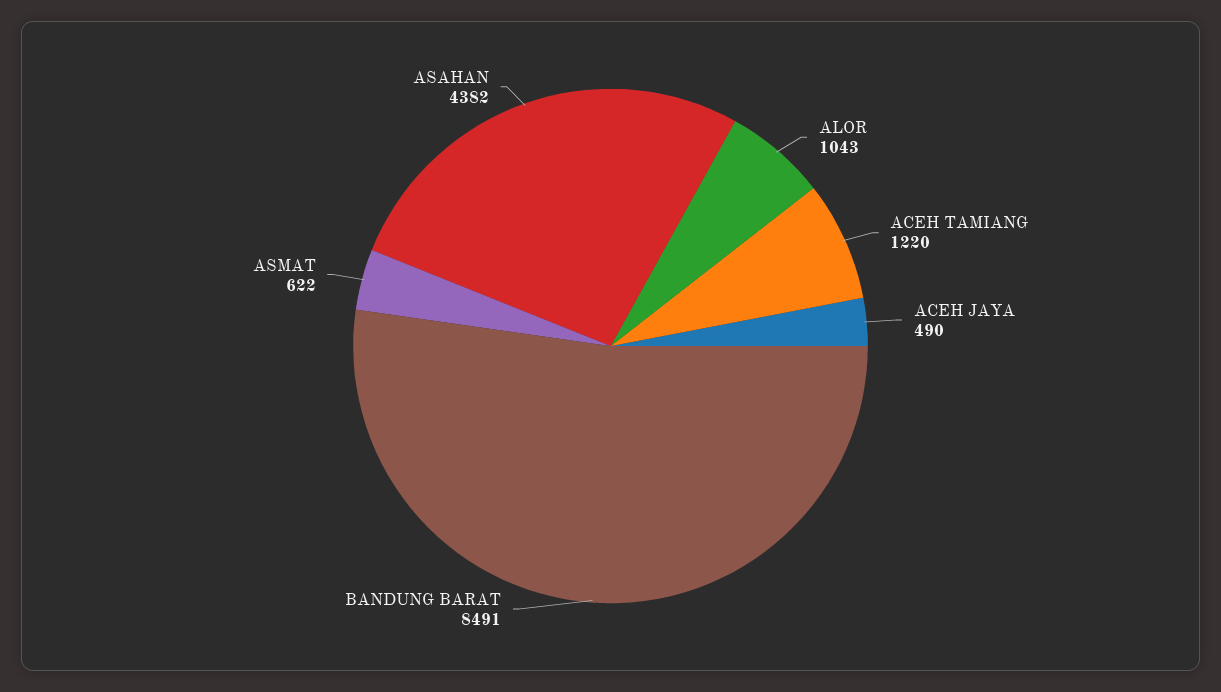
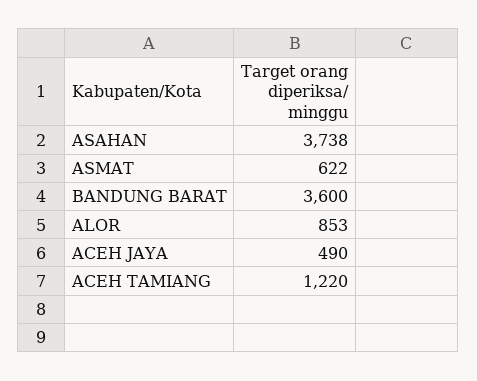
  {
-   "ALOR": 1043,
+   "ALOR": 853,
    "ACEH TAMIANG": 1220,
    "ACEH JAYA": 490,
-   "BANDUNG BARAT": 8491,
+   "BANDUNG BARAT": 3600,
    "ASMAT": 622,
-   "ASAHAN": 4382
+   "ASAHAN": 3738
  }

